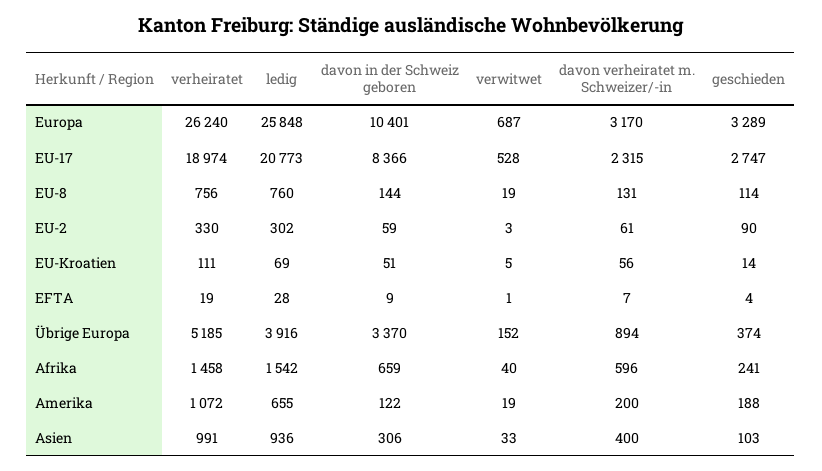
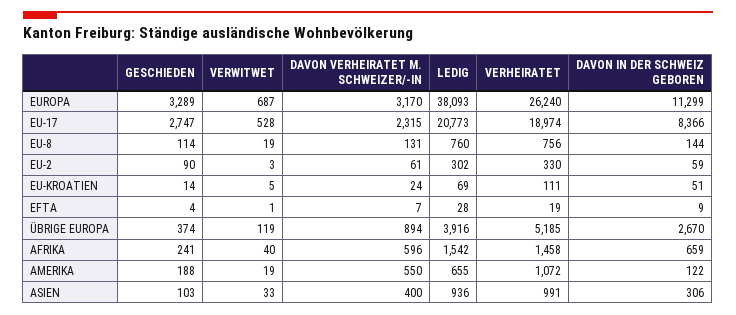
  {
    "verheiratet": {
      "Europa": 26240,
      "EU-17": 18974,
      "EU-8": 756,
      "EU-2": 330,
      "EU-Kroatien": 111,
      "EFTA": 19,
      "Übrige Europa": 5185,
      "Afrika": 1458,
      "Amerika": 1072,
      "Asien": 991
    },
    "ledig": {
-     "Europa": 25848,
+     "Europa": 38093,
      "EU-17": 20773,
      "EU-8": 760,
      "EU-2": 302,
      "EU-Kroatien": 69,
      "EFTA": 28,
      "Übrige Europa": 3916,
      "Afrika": 1542,
      "Amerika": 655,
      "Asien": 936
    },
    "davon in der Schweiz geboren": {
-     "Europa": 10401,
+     "Europa": 11299,
      "EU-17": 8366,
      "EU-8": 144,
      "EU-2": 59,
      "EU-Kroatien": 51,
      "EFTA": 9,
-     "Übrige Europa": 3370,
+     "Übrige Europa": 2670,
      "Afrika": 659,
      "Amerika": 122,
      "Asien": 306
    },
    "verwitwet": {
      "Europa": 687,
      "EU-17": 528,
      "EU-8": 19,
      "EU-2": 3,
      "EU-Kroatien": 5,
      "EFTA": 1,
-     "Übrige Europa": 152,
+     "Übrige Europa": 119,
      "Afrika": 40,
      "Amerika": 19,
      "Asien": 33
    },
    "davon verheiratet m. Schweizer/-in": {
      "Europa": 3170,
      "EU-17": 2315,
      "EU-8": 131,
      "EU-2": 61,
-     "EU-Kroatien": 56,
+     "EU-Kroatien": 24,
      "EFTA": 7,
      "Übrige Europa": 894,
      "Afrika": 596,
-     "Amerika": 200,
+     "Amerika": 550,
      "Asien": 400
    },
    "geschieden": {
      "Europa": 3289,
      "EU-17": 2747,
      "EU-8": 114,
      "EU-2": 90,
      "EU-Kroatien": 14,
      "EFTA": 4,
      "Übrige Europa": 374,
      "Afrika": 241,
      "Amerika": 188,
      "Asien": 103
    }
  }

